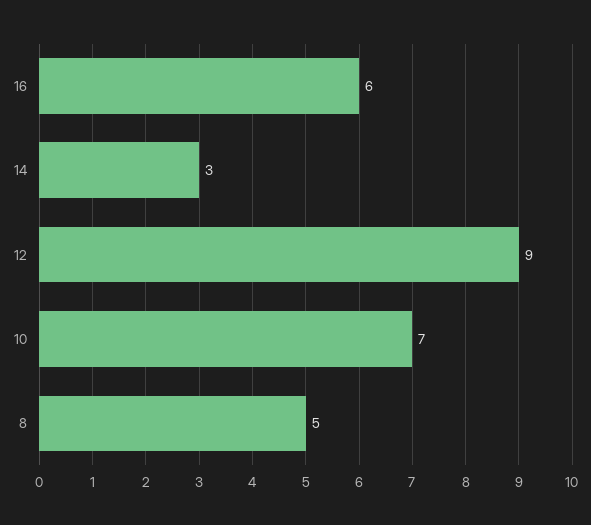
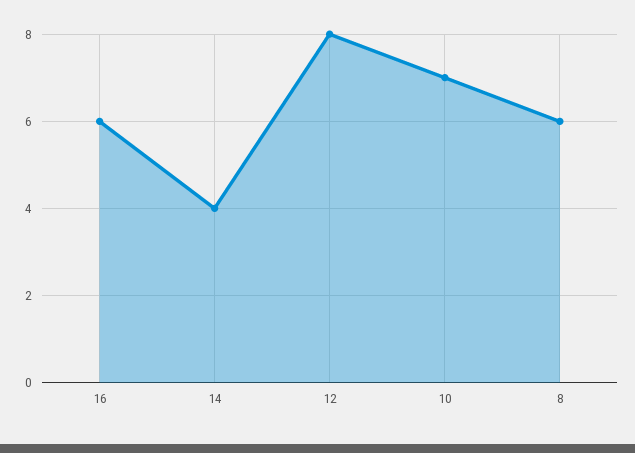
  {
    "16": 6,
-   "14": 3,
+   "14": 4,
-   "12": 9,
+   "12": 8,
    "10": 7,
-   "8": 5
+   "8": 6
  }

